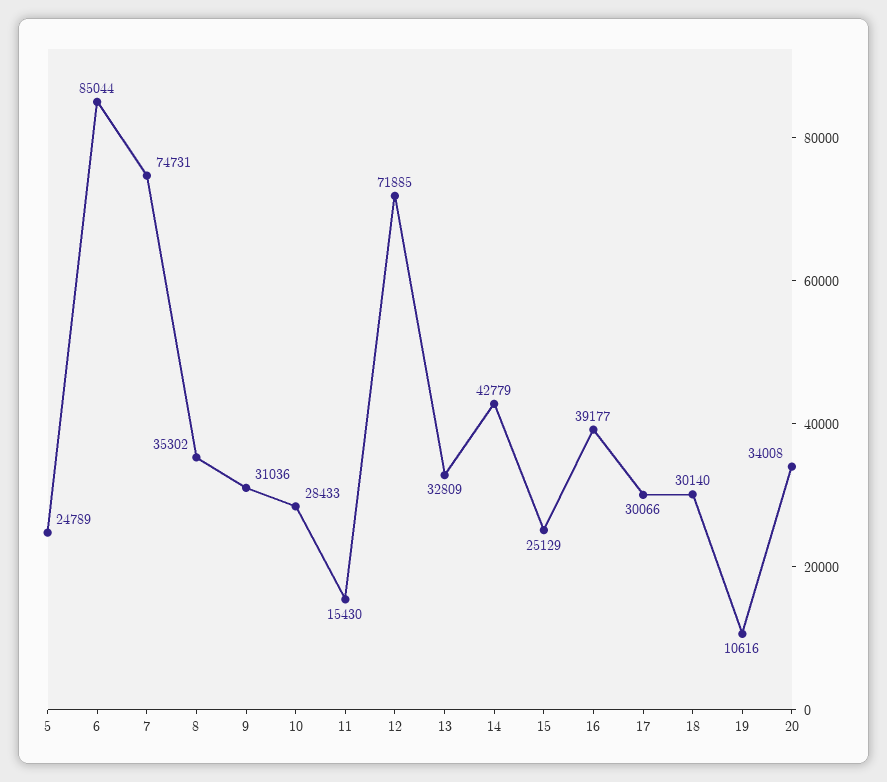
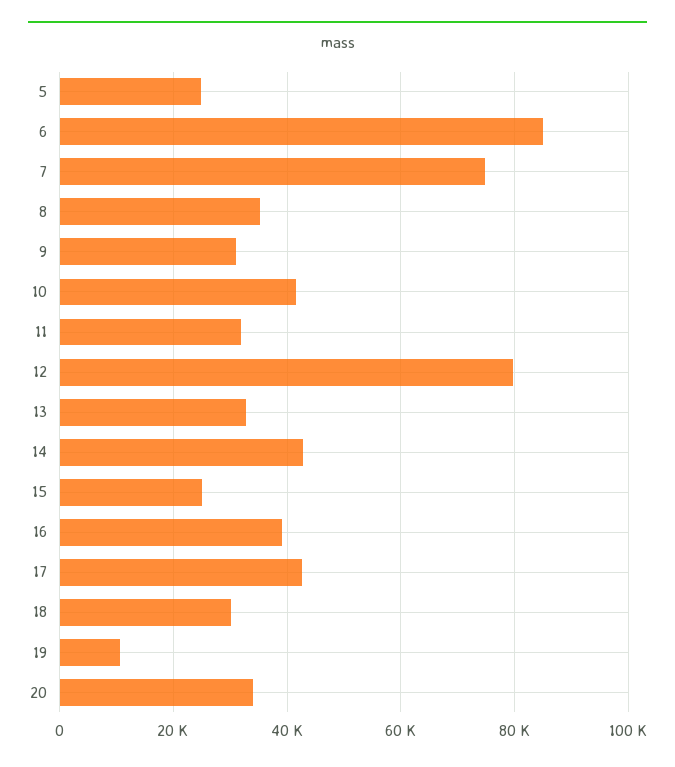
  {
    "5": 24789,
    "6": 85044,
    "7": 74731,
    "8": 35302,
    "9": 31036,
-   "10": 28433,
+   "10": 42000,
-   "11": 15430,
+   "11": 32000,
-   "12": 71885,
+   "12": 80000,
    "13": 32809,
    "14": 42779,
    "15": 25129,
    "16": 39177,
-   "17": 30066,
+   "17": 42000,
    "18": 30140,
    "19": 10616,
    "20": 34008
  }

